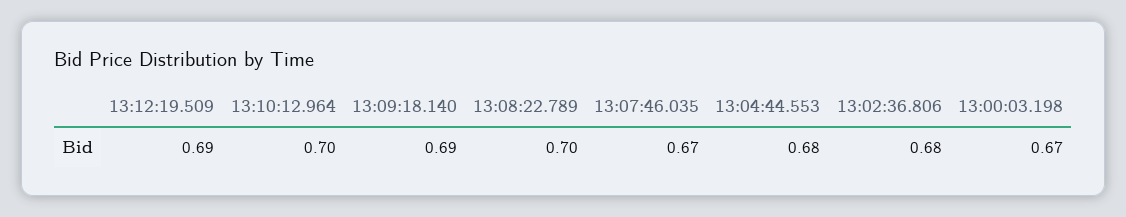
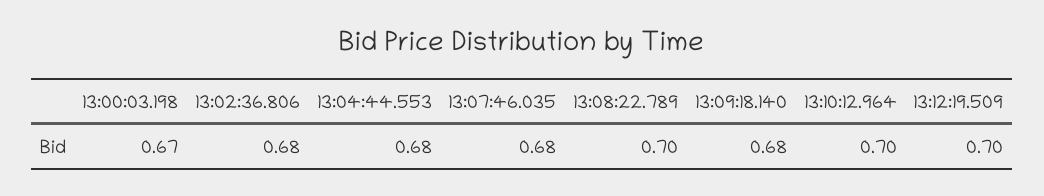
  {
-   "13:12:19.509": 0.69,
+   "13:12:19.509": 0.7,
    "13:10:12.964": 0.7,
-   "13:09:18.140": 0.69,
+   "13:09:18.140": 0.68,
    "13:08:22.789": 0.7,
-   "13:07:46.035": 0.67,
+   "13:07:46.035": 0.68,
    "13:04:44.553": 0.68,
    "13:02:36.806": 0.68,
    "13:00:03.198": 0.67
  }

